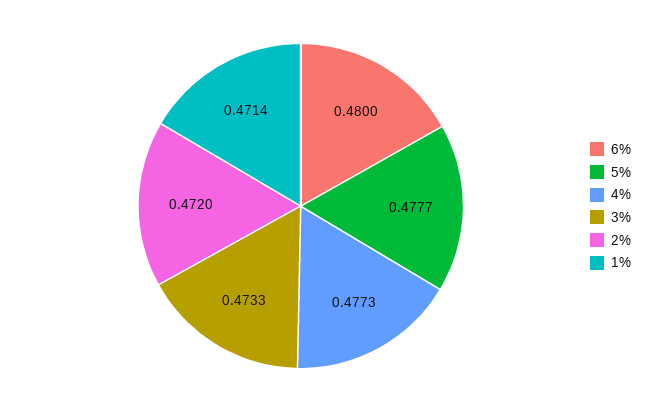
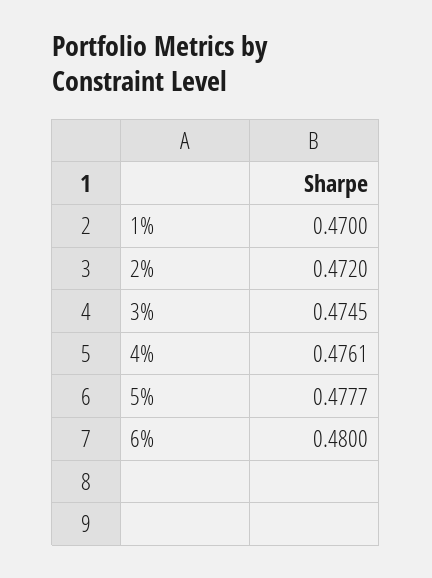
  {
    "6%": 0.48,
    "5%": 0.4777,
-   "4%": 0.4773,
+   "4%": 0.4761,
-   "3%": 0.4733,
+   "3%": 0.4745,
    "2%": 0.472,
-   "1%": 0.4714
+   "1%": 0.47
  }

